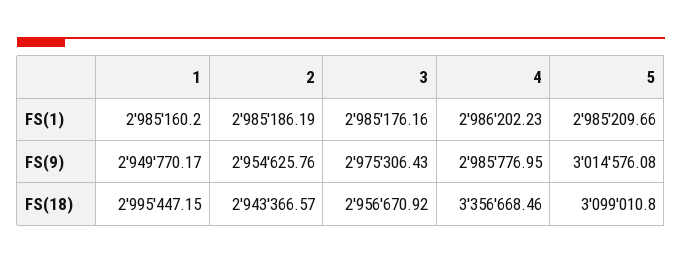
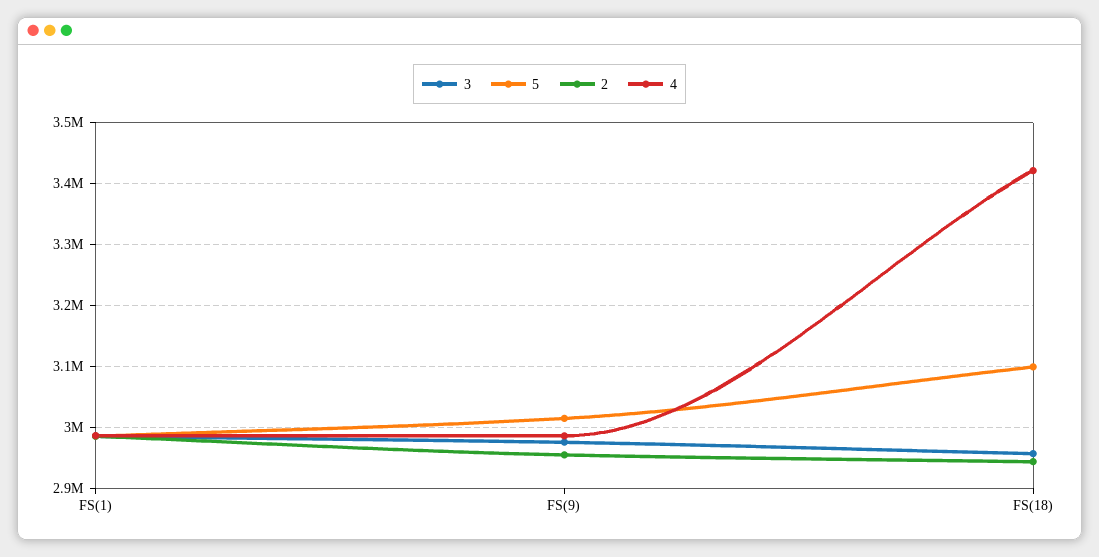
  {
-   "1": {
-     "FS(1)": 2985160.2,
-     "FS(9)": 2949770.17,
-     "FS(18)": 2995447.15
-   },
    "2": {
      "FS(1)": 2985186.19,
      "FS(9)": 2954625.76,
      "FS(18)": 2943366.57
    },
    "3": {
      "FS(1)": 2985176.16,
      "FS(9)": 2975306.43,
      "FS(18)": 2956670.92
    },
    "4": {
      "FS(1)": 2986202.23,
      "FS(9)": 2985776.95,
-     "FS(18)": 3356668.46
+     "FS(18)": 3420000
    },
    "5": {
      "FS(1)": 2985209.66,
      "FS(9)": 3014576.08,
      "FS(18)": 3099010.8
    }
  }

